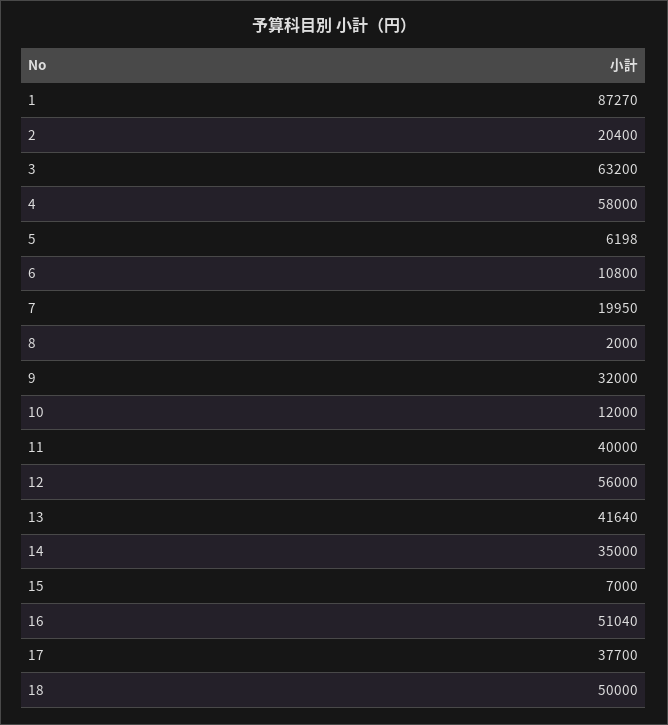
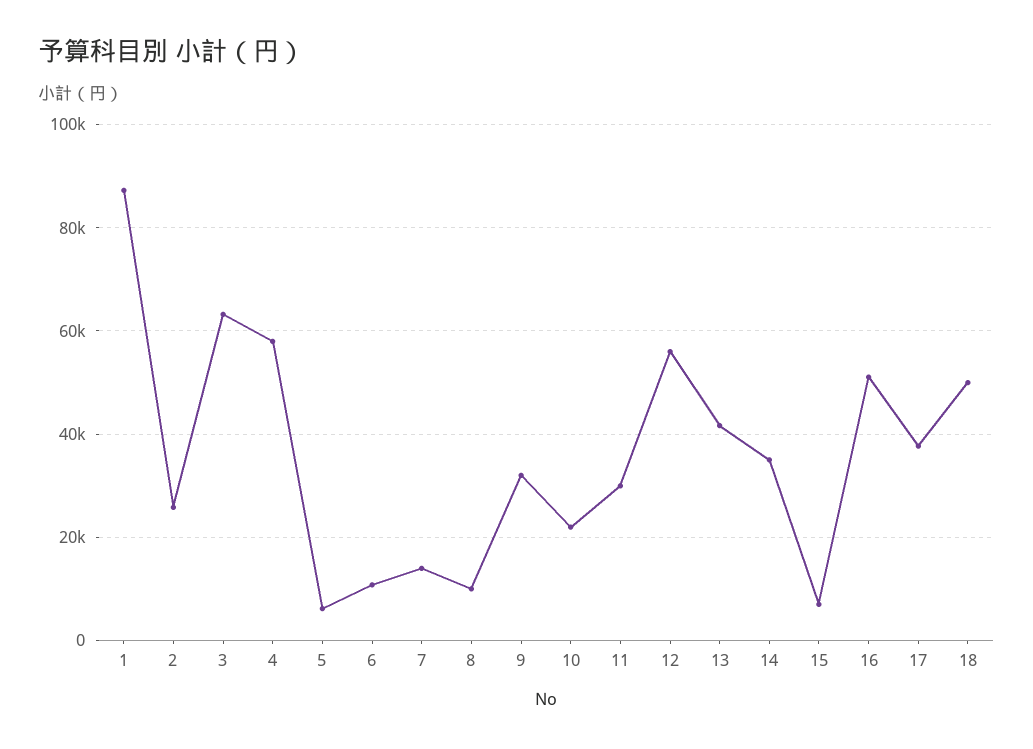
  {
    "1": 87270,
-   "2": 20400,
+   "2": 26000,
    "3": 63200,
    "4": 58000,
    "5": 6198,
    "6": 10800,
-   "7": 19950,
+   "7": 14000,
-   "8": 2000,
+   "8": 10000,
    "9": 32000,
-   "10": 12000,
+   "10": 22000,
-   "11": 40000,
+   "11": 30000,
    "12": 56000,
    "13": 41640,
    "14": 35000,
    "15": 7000,
    "16": 51040,
    "17": 37700,
    "18": 50000
  }

